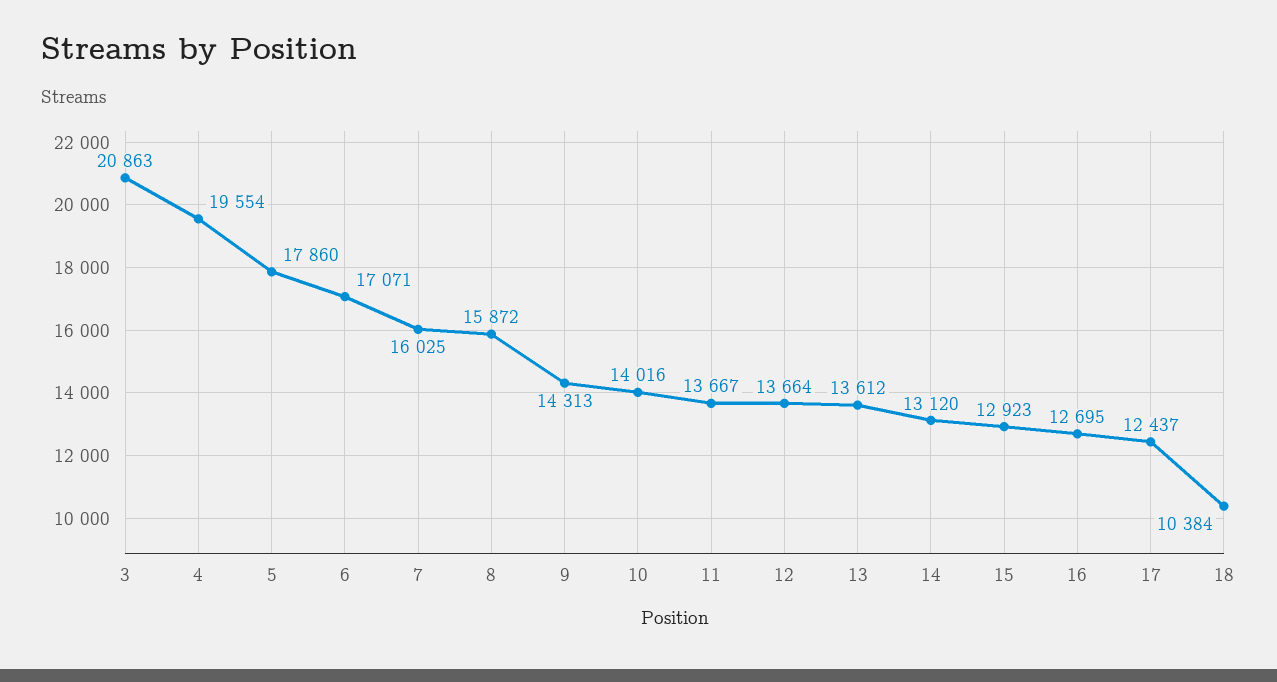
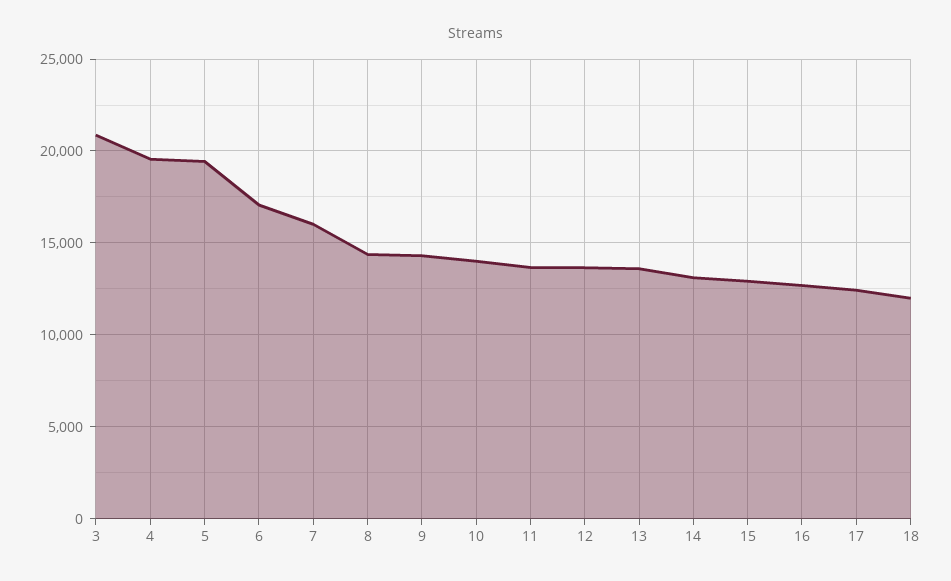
  {
    "3": 20863,
    "4": 19554,
-   "5": 17860,
+   "5": 19500,
    "6": 17071,
    "7": 16025,
-   "8": 15872,
+   "8": 14500,
    "9": 14313,
    "10": 14016,
    "11": 13667,
    "12": 13664,
    "13": 13612,
    "14": 13120,
    "15": 12923,
    "16": 12695,
    "17": 12437,
-   "18": 10384
+   "18": 12000
  }

